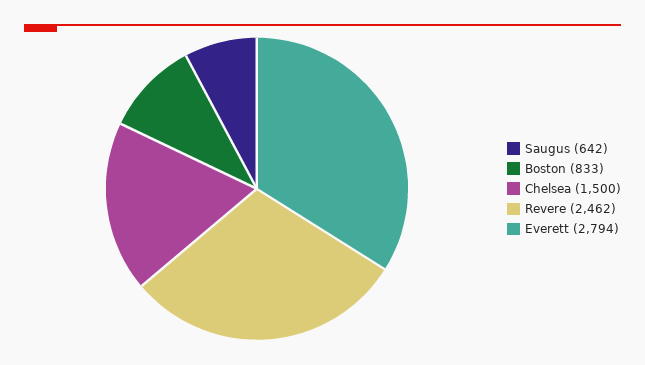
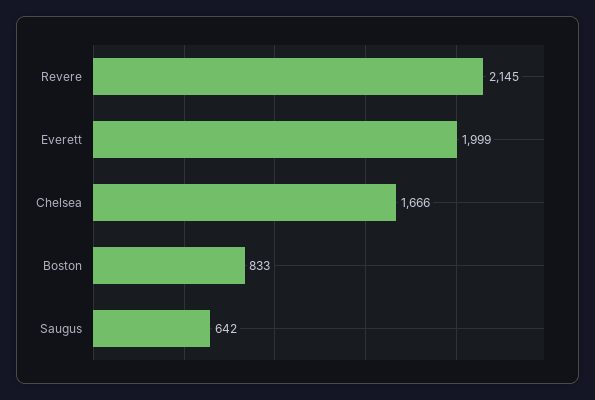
  {
    "Saugus": 642,
    "Boston": 833,
-   "Chelsea": 1500,
+   "Chelsea": 1666,
-   "Revere": 2462,
+   "Revere": 2145,
-   "Everett": 2794
+   "Everett": 1999
  }

